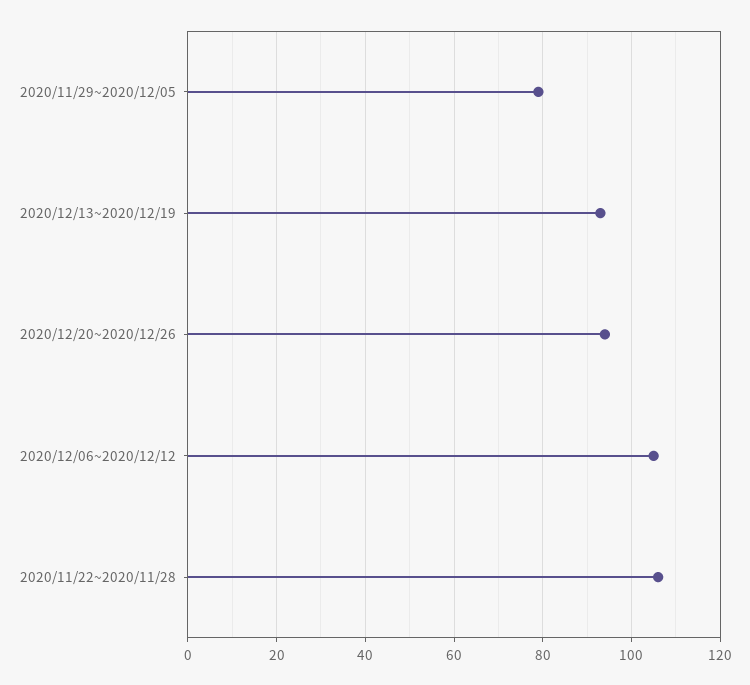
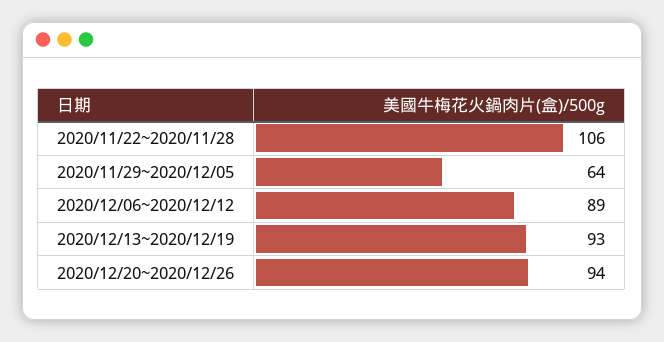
  {
-   "2020/11/29~2020/12/05": 80,
+   "2020/11/29~2020/12/05": 64,
    "2020/12/13~2020/12/19": 93,
    "2020/12/20~2020/12/26": 94,
-   "2020/12/06~2020/12/12": 105,
+   "2020/12/06~2020/12/12": 89,
    "2020/11/22~2020/11/28": 106
  }

